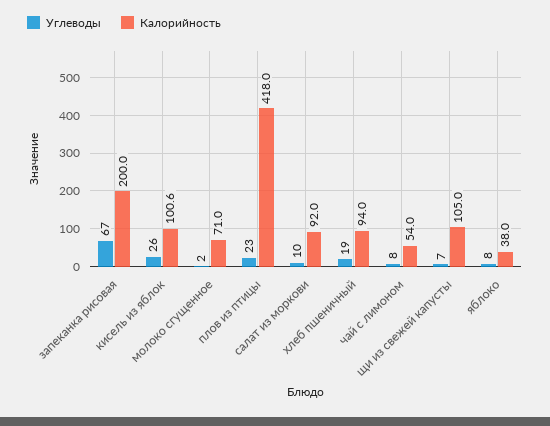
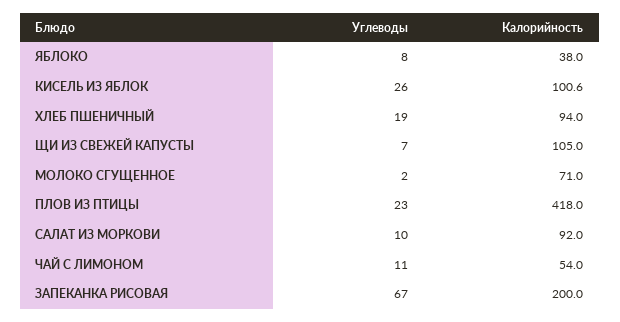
  {
    "Углеводы": {
      "запеканка рисовая": 67,
      "кисель из яблок": 26,
      "молоко сгущенное": 2,
      "плов из птицы": 23,
      "салат из моркови": 10,
      "хлеб пшеничный": 19,
-     "чай с лимоном": 8,
+     "чай с лимоном": 11,
      "щи из свежей капусты": 7,
      "яблоко": 8
    },
    "Калорийность": {
      "запеканка рисовая": 200,
      "кисель из яблок": 100.6,
      "молоко сгущенное": 71,
      "плов из птицы": 418,
      "салат из моркови": 92,
      "хлеб пшеничный": 94,
      "чай с лимоном": 54,
      "щи из свежей капусты": 105,
      "яблоко": 38
    }
  }

